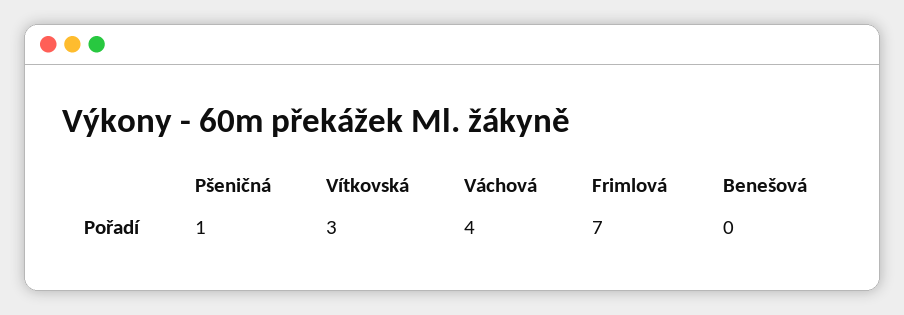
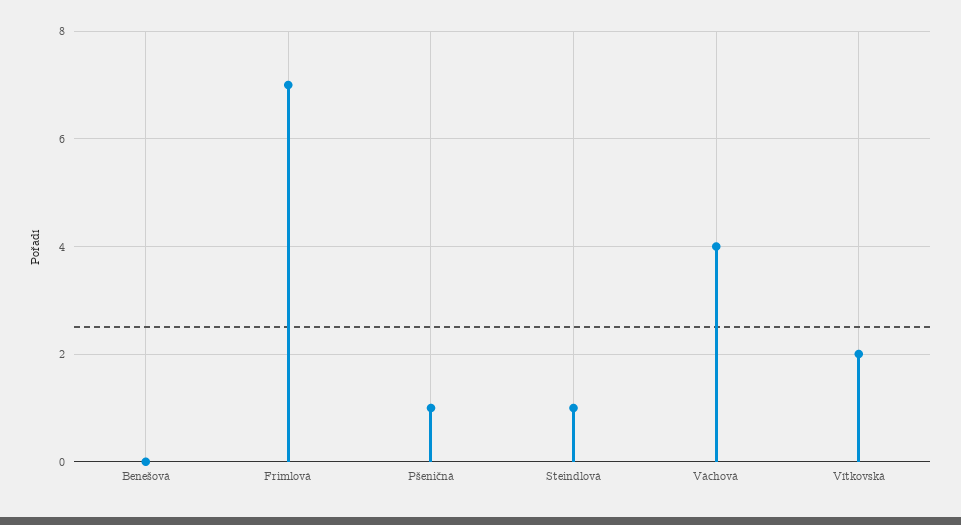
  {
    "Pšeničná": 1,
-   "Vítkovská": 3,
+   "Vítkovská": 2,
    "Váchová": 4,
    "Frimlová": 7,
-   "Benešová": 0
+   "Benešová": 0,
+   "Steindlová": 1
  }

